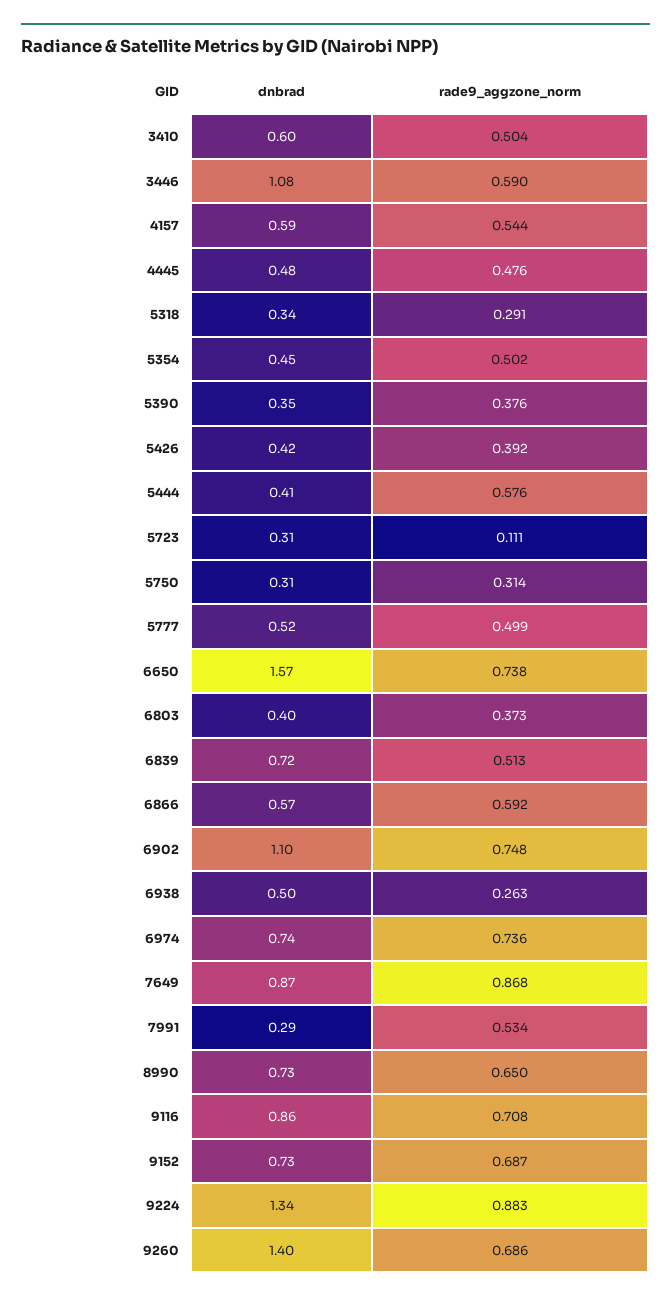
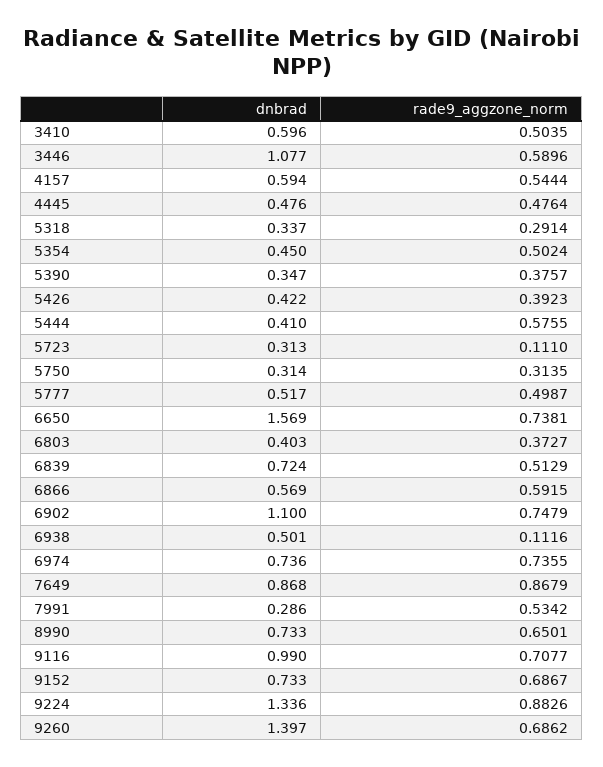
  {
    "dnbrad": {
      "3410": 0.596,
      "3446": 1.077,
      "4157": 0.594,
      "4445": 0.476,
      "5318": 0.337,
      "5354": 0.45,
      "5390": 0.347,
      "5426": 0.422,
      "5444": 0.41,
      "5723": 0.313,
      "5750": 0.314,
      "5777": 0.517,
      "6650": 1.569,
      "6803": 0.403,
      "6839": 0.724,
      "6866": 0.569,
      "6902": 1.1,
      "6938": 0.501,
      "6974": 0.736,
      "7649": 0.868,
      "7991": 0.286,
      "8990": 0.733,
-     "9116": 0.86,
+     "9116": 0.99,
      "9152": 0.733,
      "9224": 1.336,
      "9260": 1.397
    },
    "rade9_aggzone_norm": {
      "3410": 0.5035,
      "3446": 0.5896,
      "4157": 0.5444,
      "4445": 0.4764,
      "5318": 0.2914,
      "5354": 0.5024,
      "5390": 0.3757,
      "5426": 0.3923,
      "5444": 0.5755,
      "5723": 0.111,
      "5750": 0.3135,
      "5777": 0.4987,
      "6650": 0.7381,
      "6803": 0.3727,
      "6839": 0.5129,
      "6866": 0.5915,
      "6902": 0.7479,
-     "6938": 0.263,
+     "6938": 0.1116,
      "6974": 0.7355,
      "7649": 0.8679,
      "7991": 0.5342,
      "8990": 0.6501,
      "9116": 0.7077,
      "9152": 0.6867,
      "9224": 0.8826,
      "9260": 0.6862
    }
  }

